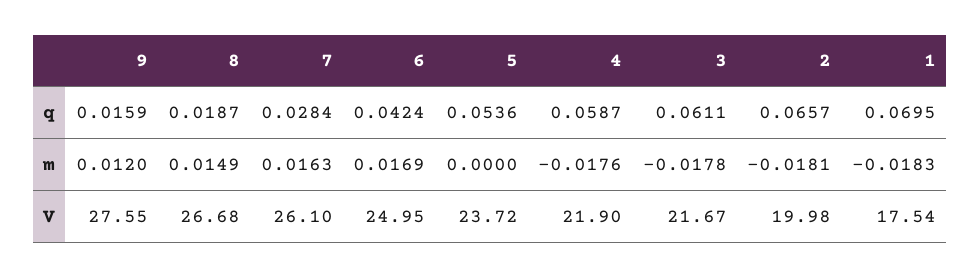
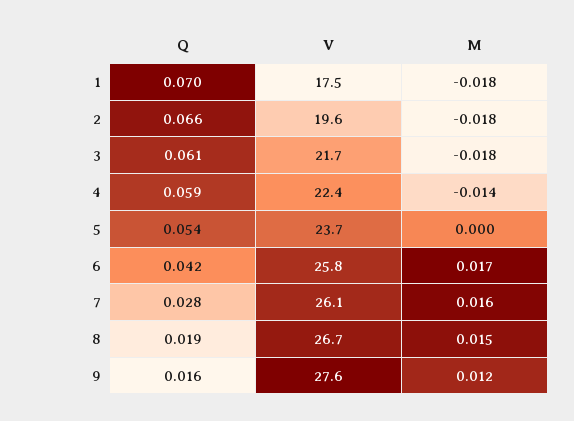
  {
    "9": {
      "q": 0.0159,
      "m": 0.012,
      "V": 27.55
    },
    "8": {
      "q": 0.0187,
      "m": 0.0149,
      "V": 26.68
    },
    "7": {
      "q": 0.0284,
      "m": 0.0163,
      "V": 26.1
    },
    "6": {
      "q": 0.0424,
      "m": 0.0169,
-     "V": 24.95
+     "V": 25.8
    },
    "5": {
      "q": 0.0536,
      "m": 0,
      "V": 23.72
    },
    "4": {
      "q": 0.0587,
-     "m": -0.0176,
+     "m": -0.014,
-     "V": 21.9
+     "V": 22.4
    },
    "3": {
      "q": 0.0611,
      "m": -0.0178,
      "V": 21.67
    },
    "2": {
      "q": 0.0657,
      "m": -0.0181,
-     "V": 19.98
+     "V": 19.6
    },
    "1": {
      "q": 0.0695,
      "m": -0.0183,
      "V": 17.54
    }
  }

